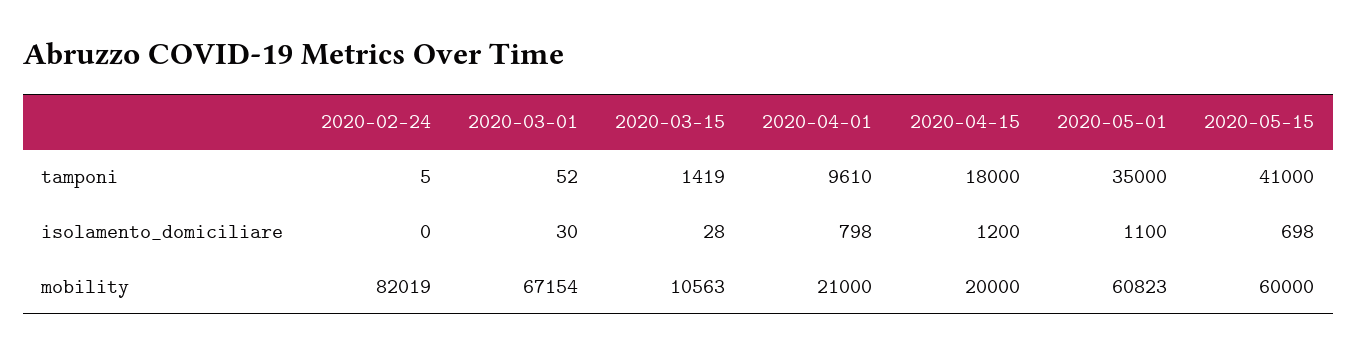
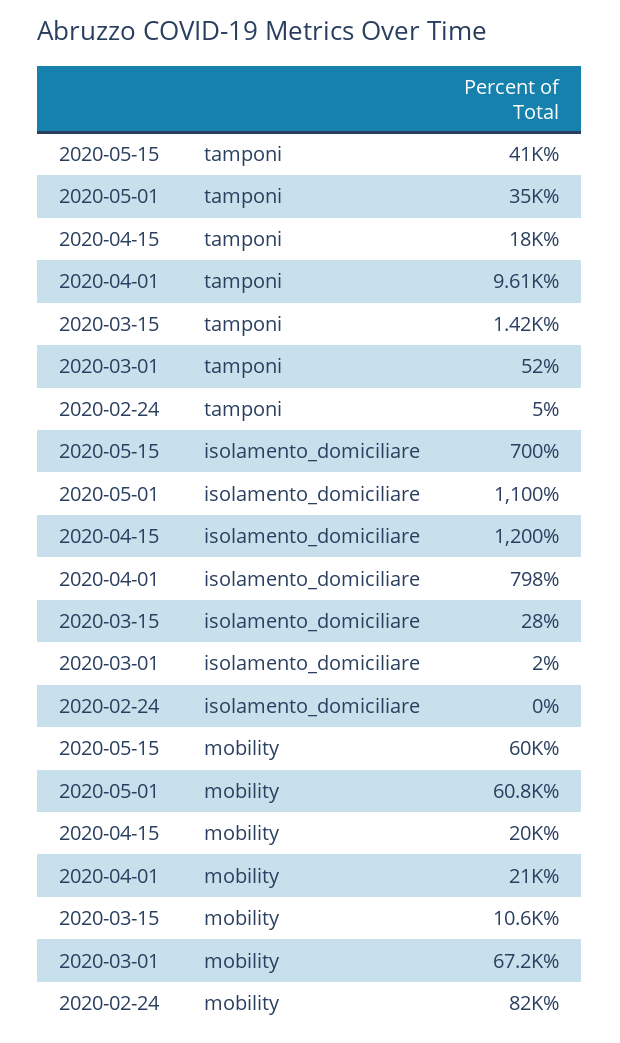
  {
    "2020-02-24": {
      "tamponi": 5,
      "isolamento_domiciliare": 0,
      "mobility": 82019
    },
    "2020-03-01": {
      "tamponi": 52,
-     "isolamento_domiciliare": 30,
+     "isolamento_domiciliare": 2,
      "mobility": 67154
    },
    "2020-03-15": {
      "tamponi": 1419,
      "isolamento_domiciliare": 28,
      "mobility": 10563
    },
    "2020-04-01": {
      "tamponi": 9610,
      "isolamento_domiciliare": 798,
      "mobility": 21000
    },
    "2020-04-15": {
      "tamponi": 18000,
      "isolamento_domiciliare": 1200,
      "mobility": 20000
    },
    "2020-05-01": {
      "tamponi": 35000,
      "isolamento_domiciliare": 1100,
      "mobility": 60823
    },
    "2020-05-15": {
      "tamponi": 41000,
-     "isolamento_domiciliare": 698,
+     "isolamento_domiciliare": 700,
      "mobility": 60000
    }
  }

